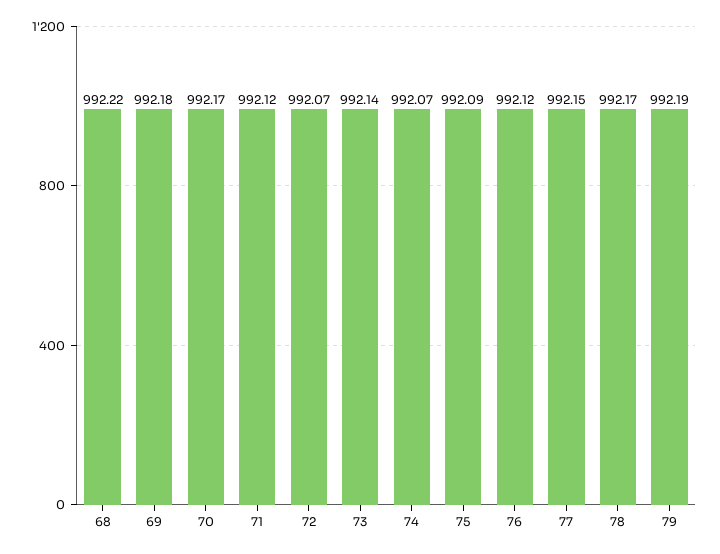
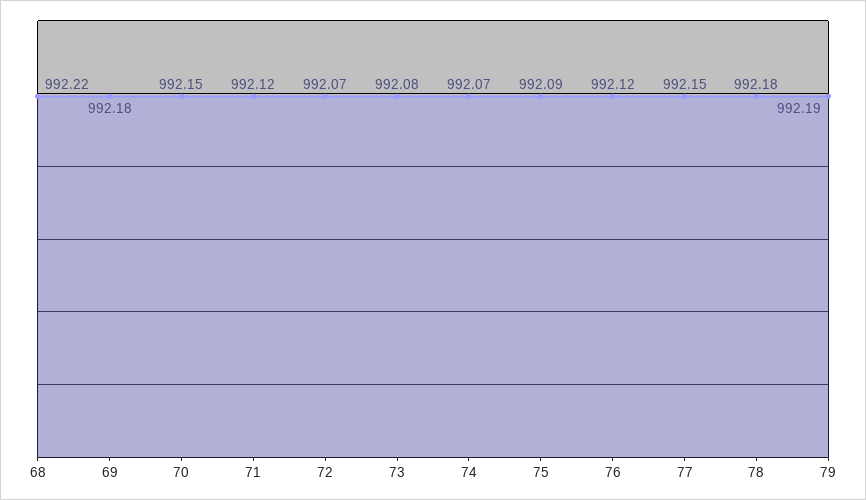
  {
    "68": 992.22,
    "69": 992.18,
-   "70": 992.17,
+   "70": 992.15,
    "71": 992.12,
    "72": 992.07,
-   "73": 992.14,
+   "73": 992.08,
    "74": 992.07,
    "75": 992.09,
    "76": 992.12,
    "77": 992.15,
-   "78": 992.17,
+   "78": 992.18,
    "79": 992.19
  }

